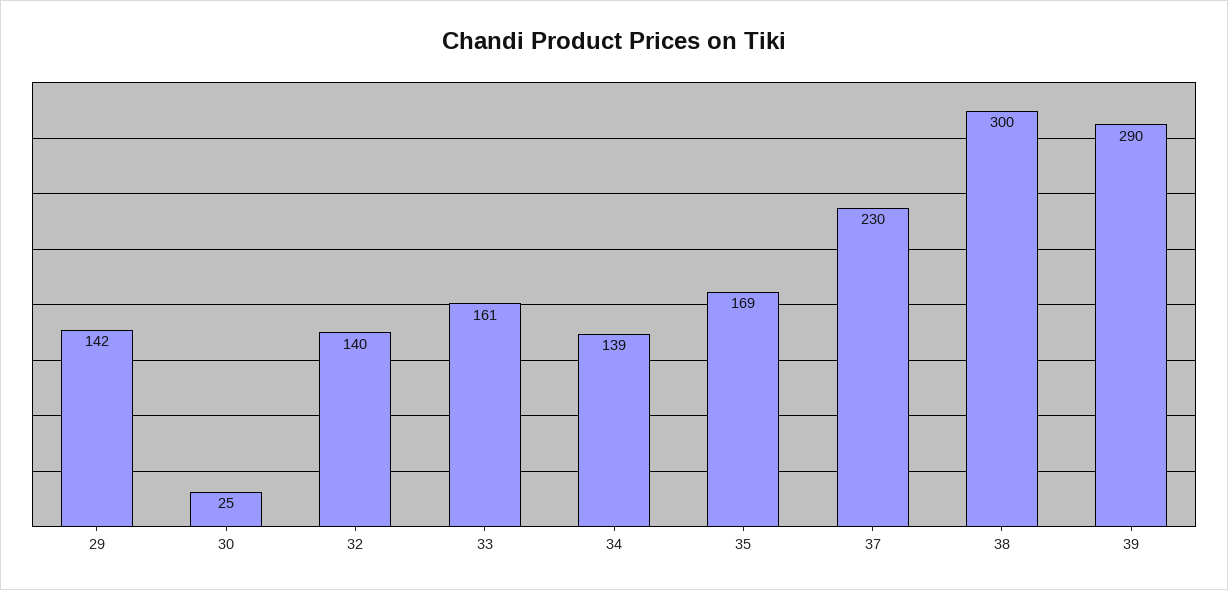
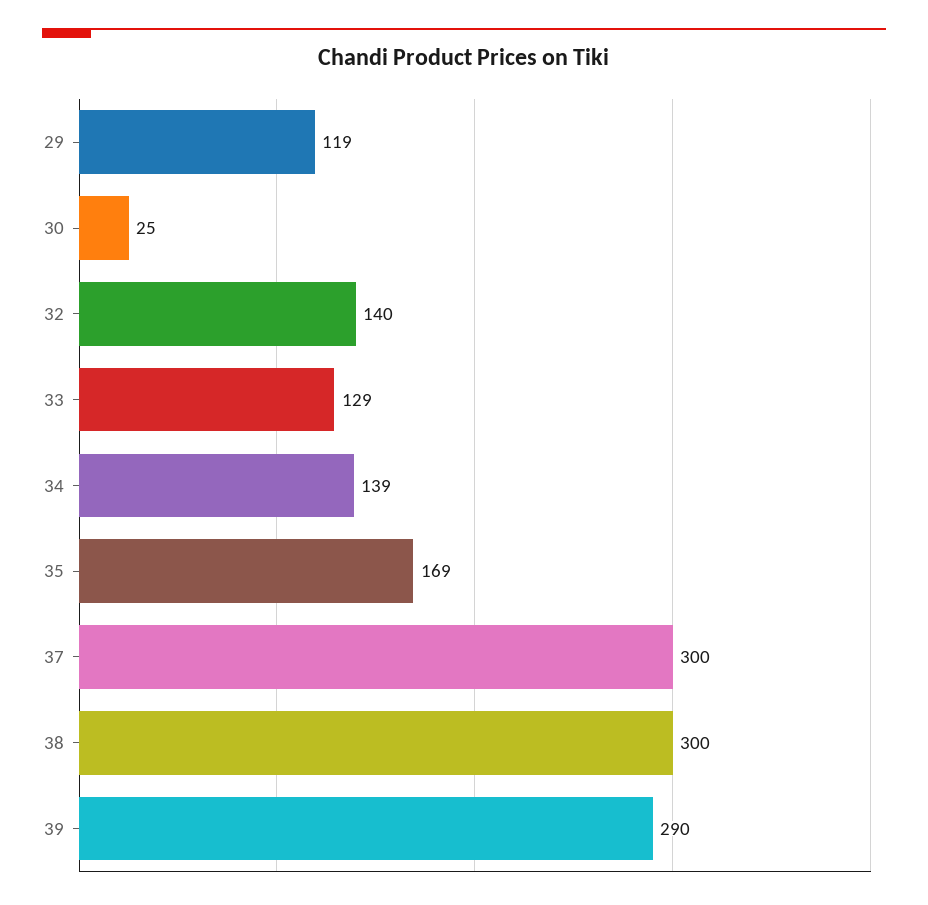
  {
-   "29": 142,
+   "29": 119,
    "30": 25,
    "32": 140,
-   "33": 161,
+   "33": 129,
    "34": 139,
    "35": 169,
-   "37": 230,
+   "37": 300,
    "38": 300,
    "39": 290
  }

